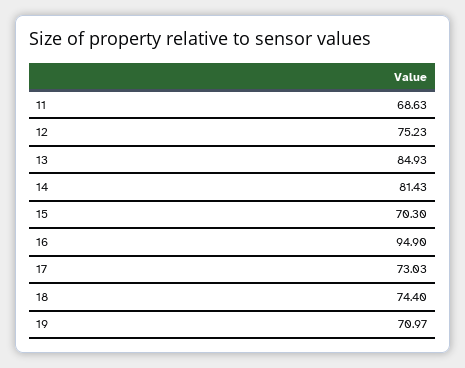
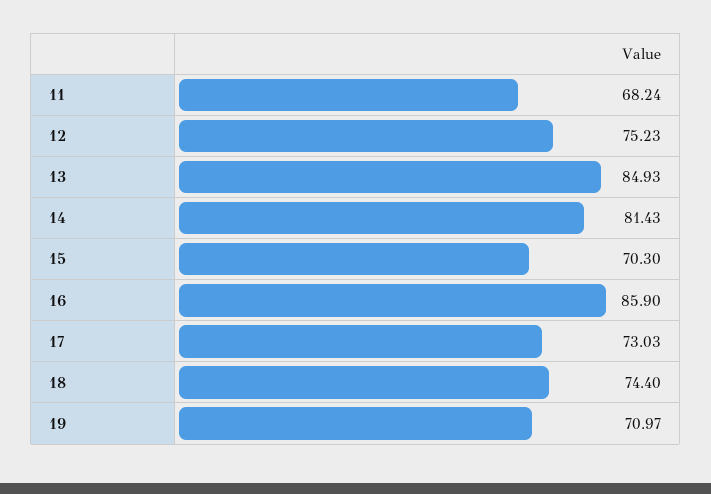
  {
-   "11": 68.63,
+   "11": 68.24,
    "12": 75.23,
    "13": 84.93,
    "14": 81.43,
    "15": 70.3,
-   "16": 94.9,
+   "16": 85.9,
    "17": 73.03,
    "18": 74.4,
    "19": 70.97
  }

